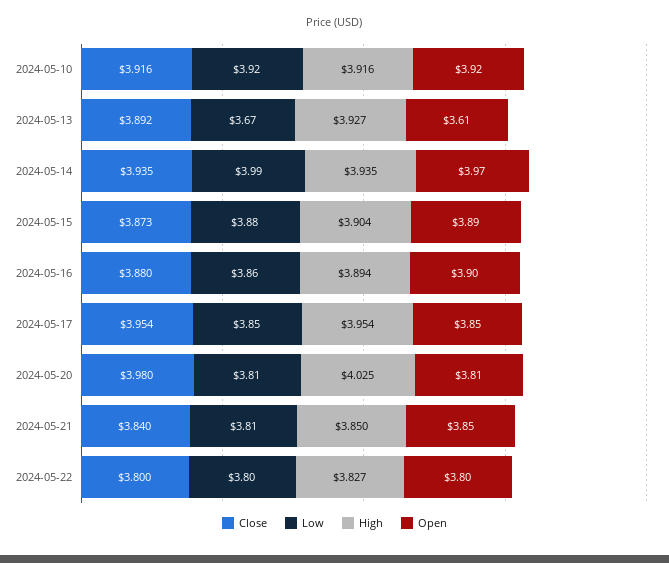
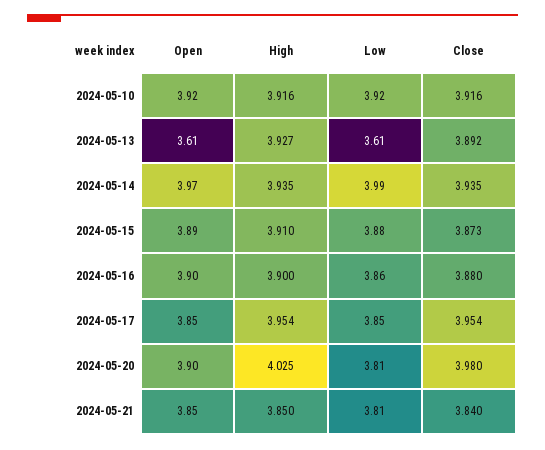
  {
    "Close": {
      "2024-05-10": 3.916,
      "2024-05-13": 3.892,
      "2024-05-14": 3.935,
      "2024-05-15": 3.873,
      "2024-05-16": 3.88,
      "2024-05-17": 3.954,
      "2024-05-20": 3.98,
-     "2024-05-21": 3.84,
+     "2024-05-21": 3.84
-     "2024-05-22": 3.8
    },
    "Low": {
      "2024-05-10": 3.92,
-     "2024-05-13": 3.67,
+     "2024-05-13": 3.61,
      "2024-05-14": 3.99,
      "2024-05-15": 3.88,
      "2024-05-16": 3.86,
      "2024-05-17": 3.85,
      "2024-05-20": 3.81,
-     "2024-05-21": 3.81,
+     "2024-05-21": 3.81
-     "2024-05-22": 3.8
    },
    "High": {
      "2024-05-10": 3.916,
      "2024-05-13": 3.927,
      "2024-05-14": 3.935,
-     "2024-05-15": 3.904,
+     "2024-05-15": 3.91,
-     "2024-05-16": 3.894,
+     "2024-05-16": 3.9,
      "2024-05-17": 3.954,
      "2024-05-20": 4.025,
-     "2024-05-21": 3.85,
+     "2024-05-21": 3.85
-     "2024-05-22": 3.827
    },
    "Open": {
      "2024-05-10": 3.92,
      "2024-05-13": 3.61,
      "2024-05-14": 3.97,
      "2024-05-15": 3.89,
      "2024-05-16": 3.9,
      "2024-05-17": 3.85,
-     "2024-05-20": 3.81,
+     "2024-05-20": 3.9,
-     "2024-05-21": 3.85,
+     "2024-05-21": 3.85
-     "2024-05-22": 3.8
    }
  }

